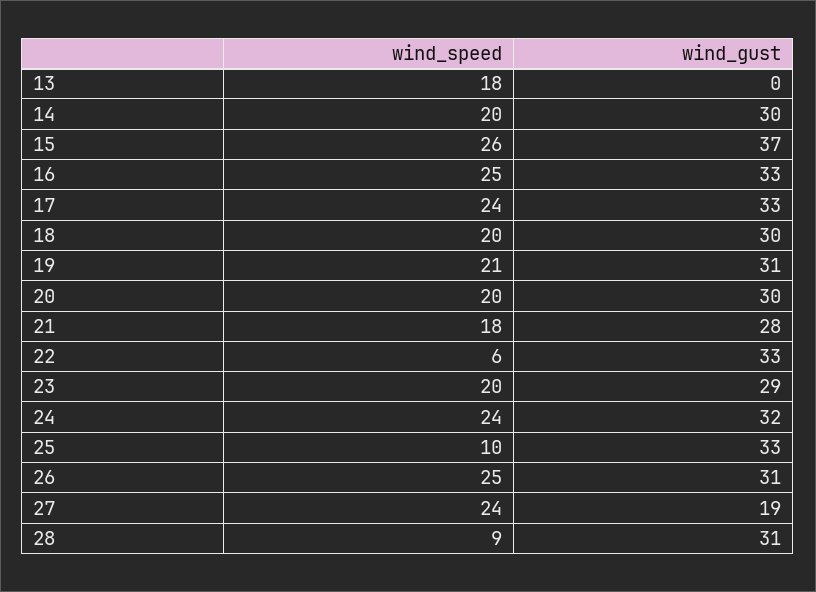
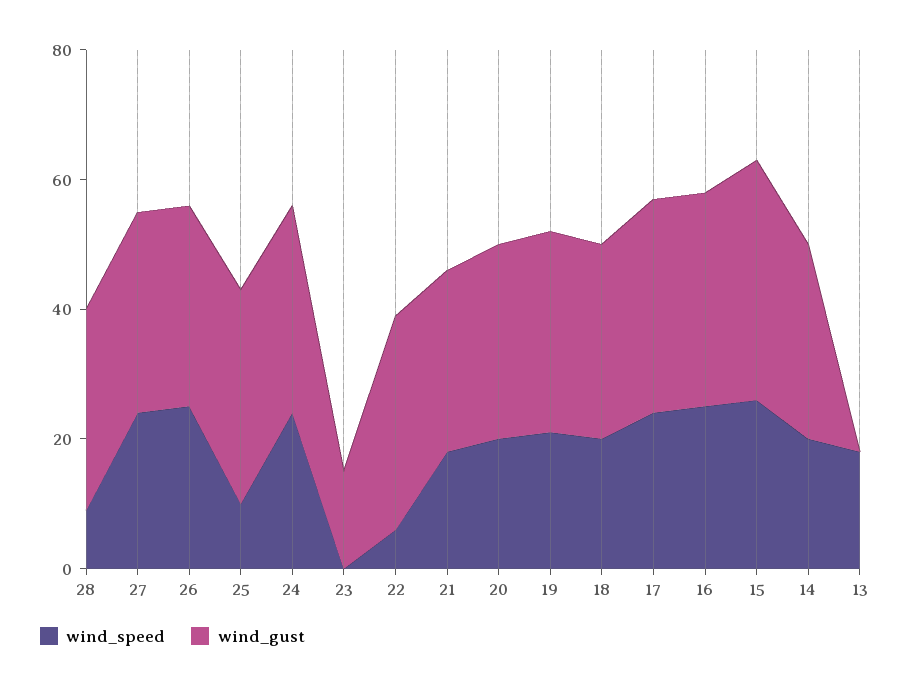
  {
    "wind_speed": {
      "13": 18,
      "14": 20,
      "15": 26,
      "16": 25,
      "17": 24,
      "18": 20,
      "19": 21,
      "20": 20,
      "21": 18,
      "22": 6,
-     "23": 20,
+     "23": 0,
      "24": 24,
      "25": 10,
      "26": 25,
      "27": 24,
      "28": 9
    },
    "wind_gust": {
      "13": 0,
      "14": 30,
      "15": 37,
      "16": 33,
      "17": 33,
      "18": 30,
      "19": 31,
      "20": 30,
      "21": 28,
      "22": 33,
-     "23": 29,
+     "23": 15,
      "24": 32,
      "25": 33,
      "26": 31,
-     "27": 19,
+     "27": 30,
      "28": 31
    }
  }

